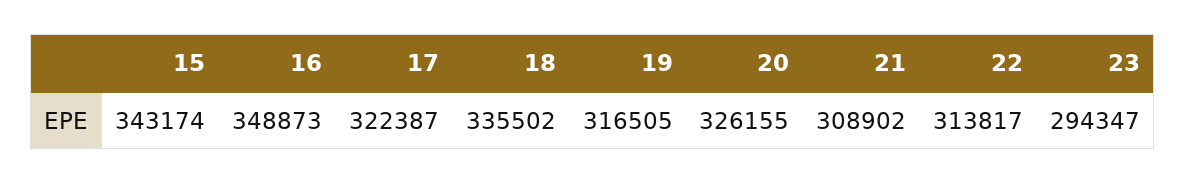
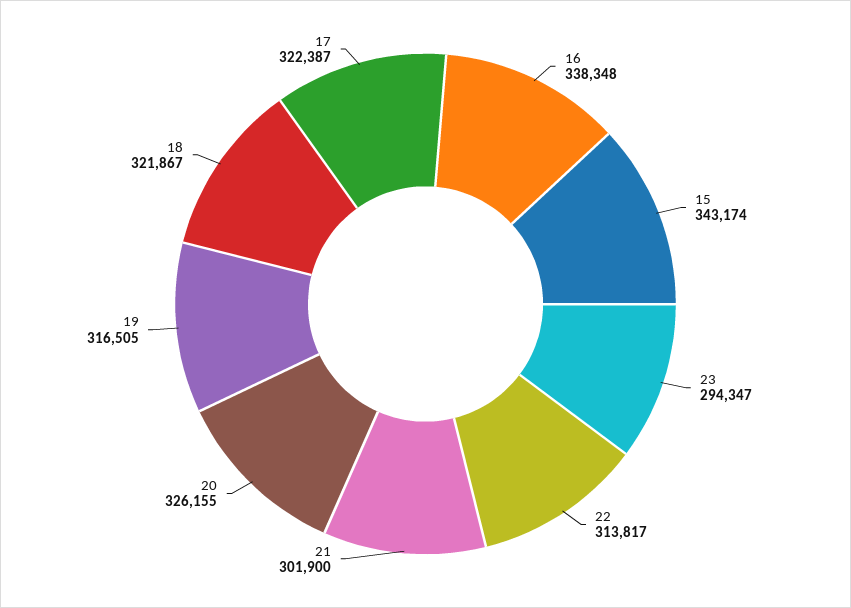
  {
    "15": 343174,
-   "16": 348873,
+   "16": 338348,
    "17": 322387,
-   "18": 335502,
+   "18": 321867,
    "19": 316505,
    "20": 326155,
-   "21": 308902,
+   "21": 301900,
    "22": 313817,
    "23": 294347
  }

